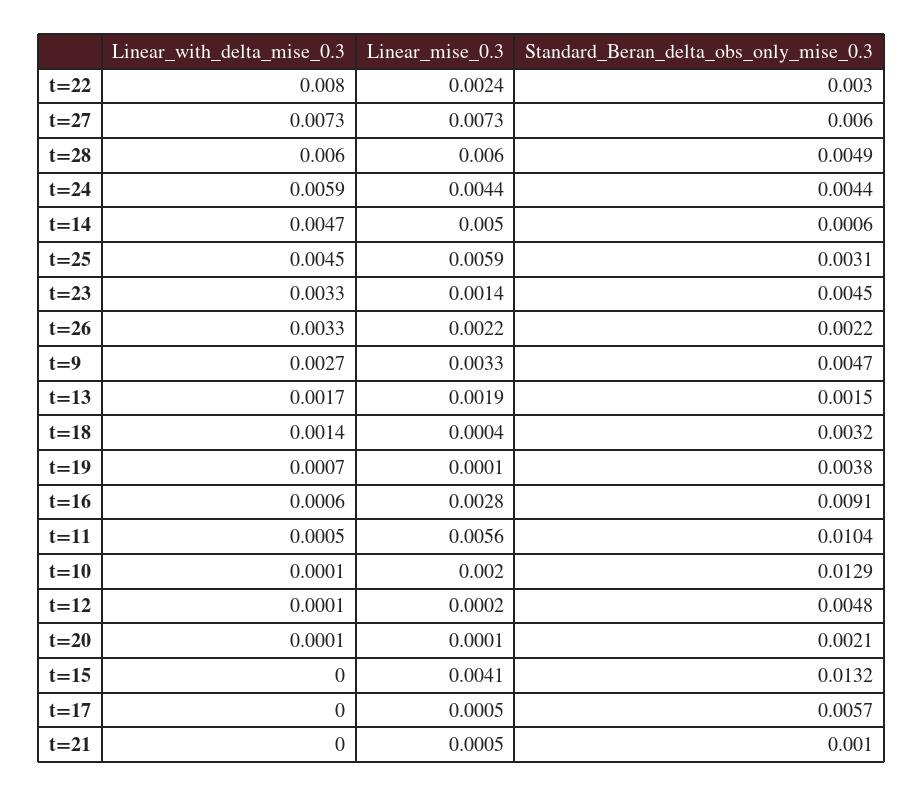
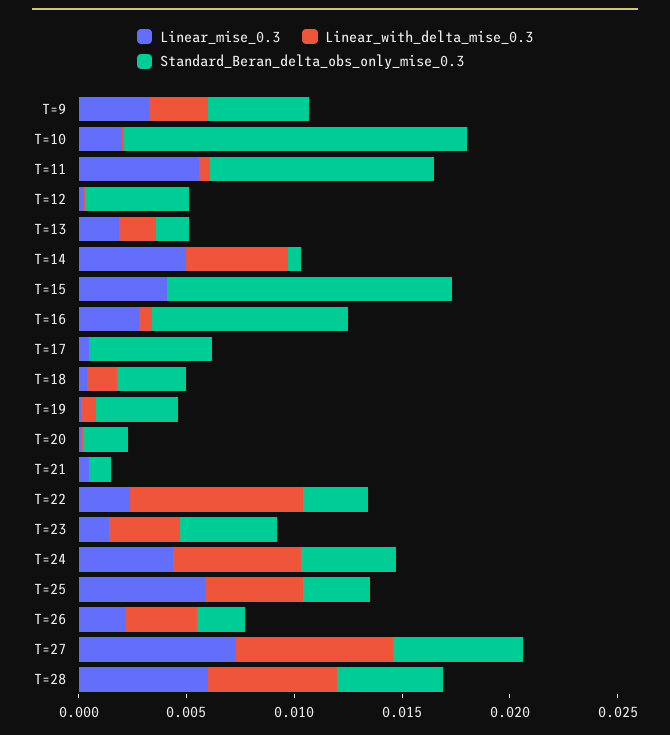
  {
    "Linear_with_delta_mise_0.3": {
      "t=22": 0.008,
      "t=27": 0.0073,
      "t=28": 0.006,
      "t=24": 0.0059,
      "t=14": 0.0047,
      "t=25": 0.0045,
      "t=23": 0.0033,
      "t=26": 0.0033,
      "t=9": 0.0027,
      "t=13": 0.0017,
      "t=18": 0.0014,
      "t=19": 0.0007,
      "t=16": 0.0006,
      "t=11": 0.0005,
      "t=10": 0.0001,
      "t=12": 0.0001,
      "t=20": 0.0001,
      "t=15": 0,
      "t=17": 0,
      "t=21": 0
    },
    "Linear_mise_0.3": {
      "t=22": 0.0024,
      "t=27": 0.0073,
      "t=28": 0.006,
      "t=24": 0.0044,
      "t=14": 0.005,
      "t=25": 0.0059,
      "t=23": 0.0014,
      "t=26": 0.0022,
      "t=9": 0.0033,
      "t=13": 0.0019,
      "t=18": 0.0004,
      "t=19": 0.0001,
      "t=16": 0.0028,
      "t=11": 0.0056,
      "t=10": 0.002,
      "t=12": 0.0002,
      "t=20": 0.0001,
      "t=15": 0.0041,
      "t=17": 0.0005,
      "t=21": 0.0005
    },
    "Standard_Beran_delta_obs_only_mise_0.3": {
      "t=22": 0.003,
      "t=27": 0.006,
      "t=28": 0.0049,
      "t=24": 0.0044,
      "t=14": 0.0006,
      "t=25": 0.0031,
      "t=23": 0.0045,
      "t=26": 0.0022,
      "t=9": 0.0047,
      "t=13": 0.0015,
      "t=18": 0.0032,
      "t=19": 0.0038,
      "t=16": 0.0091,
      "t=11": 0.0104,
-     "t=10": 0.0129,
+     "t=10": 0.016,
      "t=12": 0.0048,
      "t=20": 0.0021,
      "t=15": 0.0132,
      "t=17": 0.0057,
      "t=21": 0.001
    }
  }

